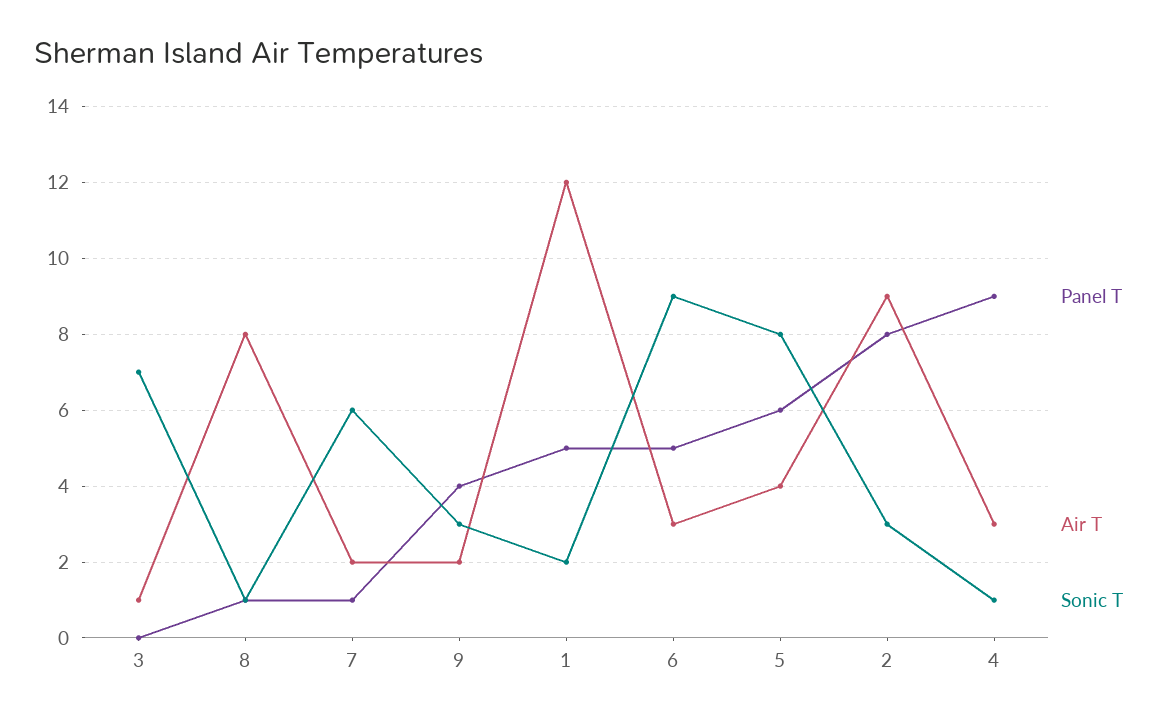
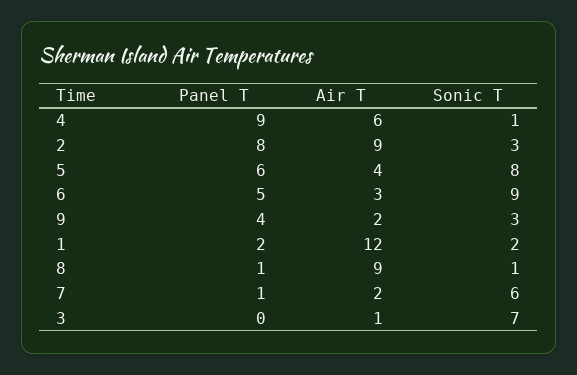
  {
    "Panel T": {
      "3": 0,
      "8": 1,
      "7": 1,
      "9": 4,
-     "1": 5,
+     "1": 2,
      "6": 5,
      "5": 6,
      "2": 8,
      "4": 9
    },
    "Air T": {
      "3": 1,
-     "8": 8,
+     "8": 9,
      "7": 2,
      "9": 2,
      "1": 12,
      "6": 3,
      "5": 4,
      "2": 9,
-     "4": 3
+     "4": 6
    },
    "Sonic T": {
      "3": 7,
      "8": 1,
      "7": 6,
      "9": 3,
      "1": 2,
      "6": 9,
      "5": 8,
      "2": 3,
      "4": 1
    }
  }

